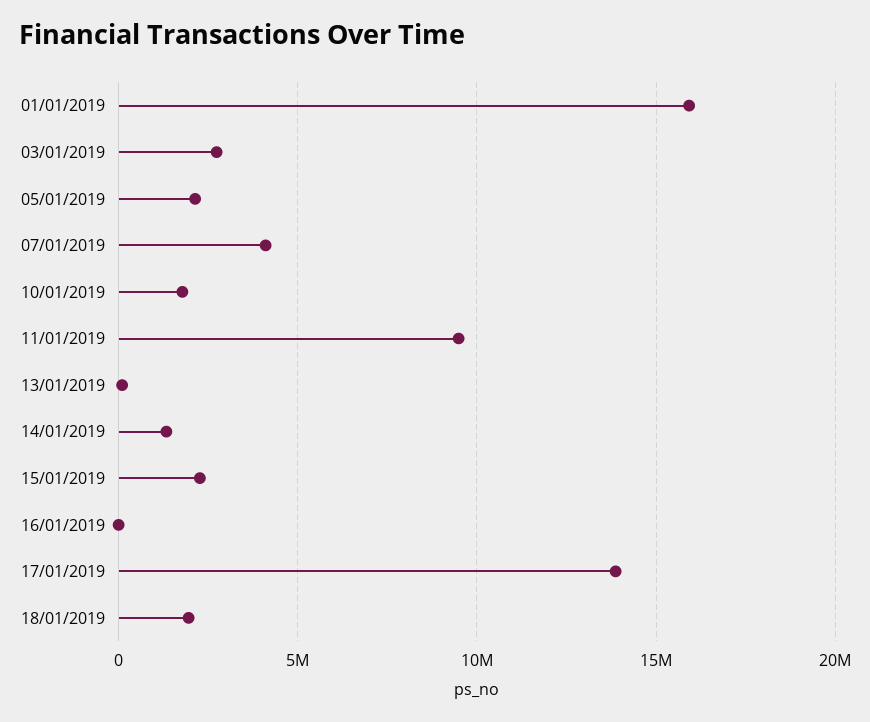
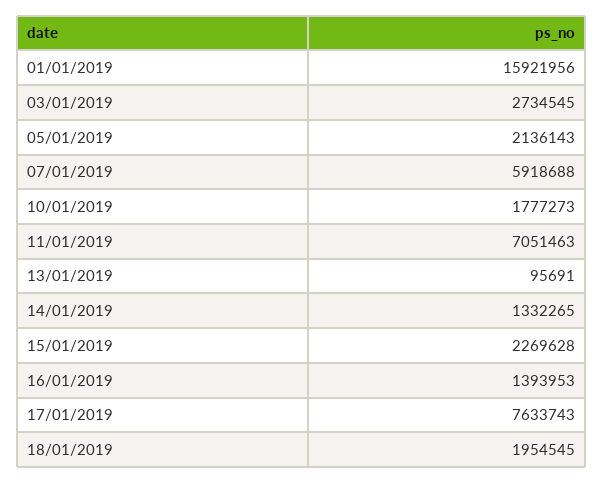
  {
    "01/01/2019": 15921956,
    "03/01/2019": 2734545,
    "05/01/2019": 2136143,
-   "07/01/2019": 4000000,
+   "07/01/2019": 5918688,
    "10/01/2019": 1777273,
-   "11/01/2019": 9500000,
+   "11/01/2019": 7051463,
    "13/01/2019": 95691,
    "14/01/2019": 1332265,
    "15/01/2019": 2269628,
-   "16/01/2019": 0,
+   "16/01/2019": 1393953,
-   "17/01/2019": 14000000,
+   "17/01/2019": 7633743,
    "18/01/2019": 1954545
  }

